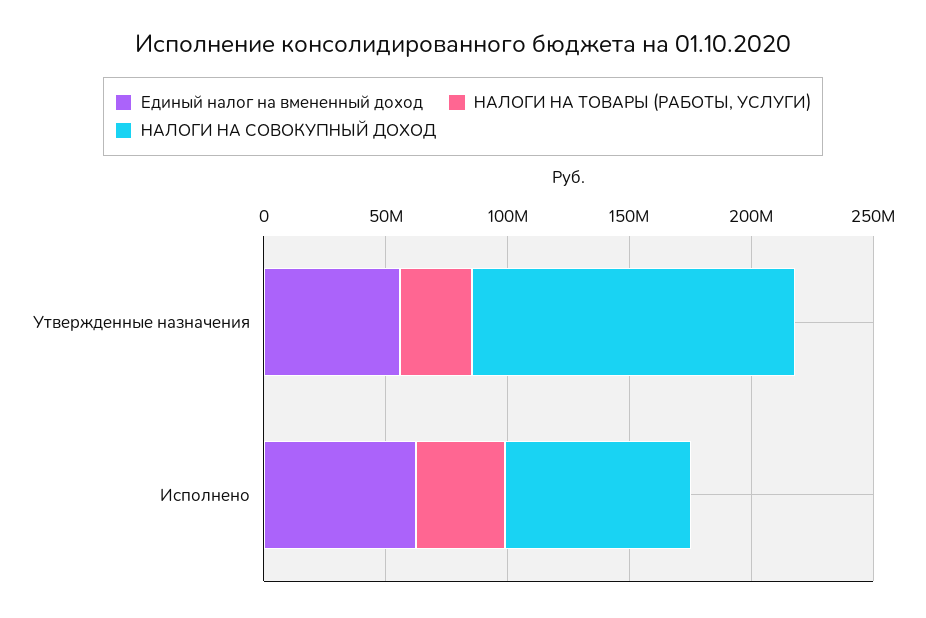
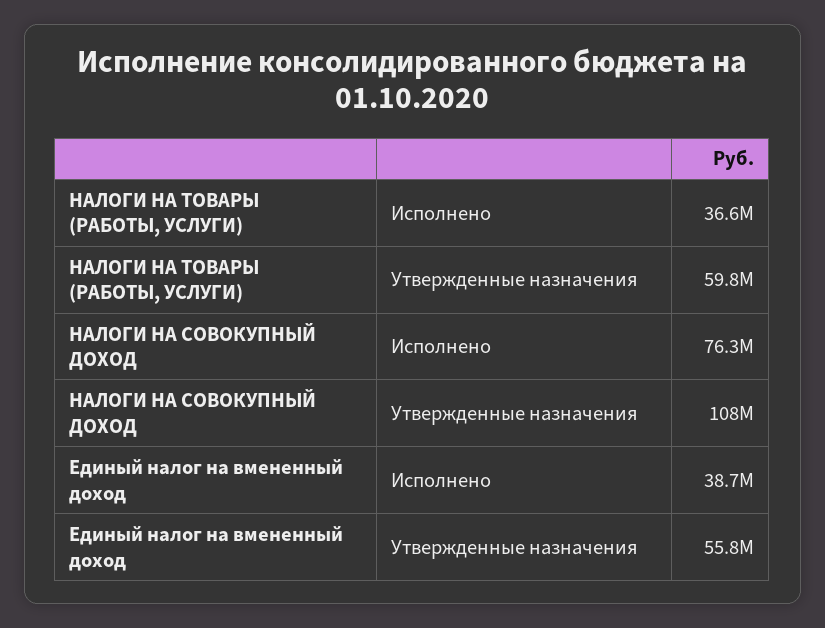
  {
    "Единый налог на вмененный доход": {
      "Утвержденные назначения": 55800000,
-     "Исполнено": 60000000
+     "Исполнено": 38700000
    },
    "НАЛОГИ НА ТОВАРЫ (РАБОТЫ, УСЛУГИ)": {
-     "Утвержденные назначения": 30000000,
+     "Утвержденные назначения": 59800000,
      "Исполнено": 36600000
    },
    "НАЛОГИ НА СОВОКУПНЫЙ ДОХОД": {
-     "Утвержденные назначения": 130000000,
+     "Утвержденные назначения": 108000000,
      "Исполнено": 76300000
    }
  }

